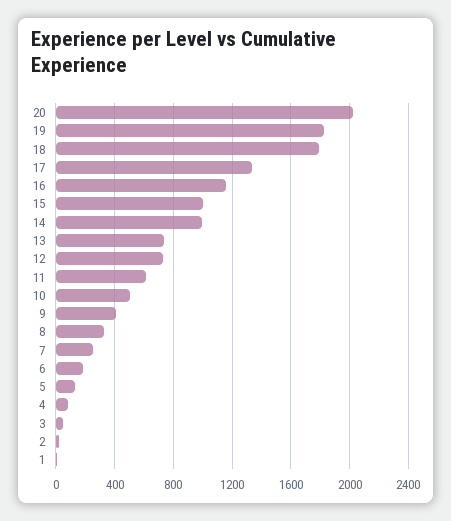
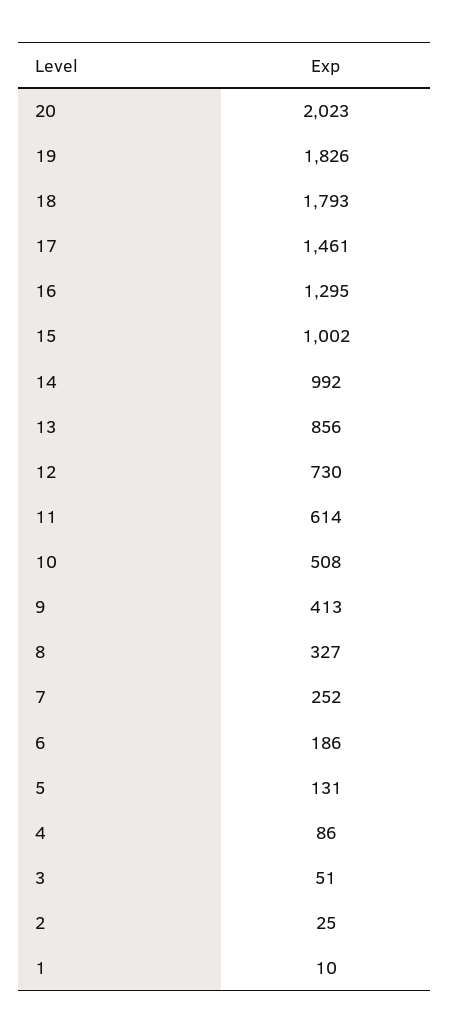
  {
    "20": 2023,
    "19": 1826,
    "18": 1793,
-   "17": 1350,
+   "17": 1461,
-   "16": 1150,
+   "16": 1295,
    "15": 1002,
    "14": 992,
-   "13": 750,
+   "13": 856,
    "12": 730,
    "11": 614,
    "10": 508,
    "9": 413,
    "8": 327,
    "7": 252,
    "6": 186,
    "5": 131,
    "4": 86,
    "3": 51,
    "2": 25,
    "1": 10
  }

